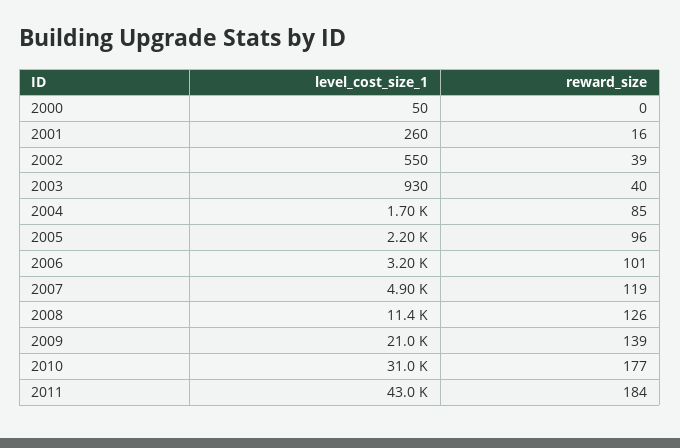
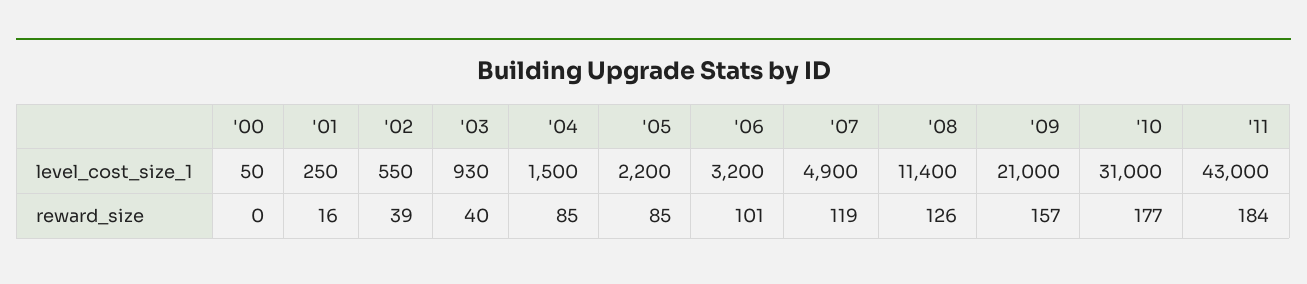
  {
    "level_cost_size_1": {
      "2000": 50,
-     "2001": 260,
+     "2001": 250,
      "2002": 550,
      "2003": 930,
-     "2004": 1700,
+     "2004": 1500,
      "2005": 2200,
      "2006": 3200,
      "2007": 4900,
      "2008": 11400,
      "2009": 21000,
      "2010": 31000,
      "2011": 43000
    },
    "reward_size": {
      "2000": 0,
      "2001": 16,
      "2002": 39,
      "2003": 40,
      "2004": 85,
-     "2005": 96,
+     "2005": 85,
      "2006": 101,
      "2007": 119,
      "2008": 126,
-     "2009": 139,
+     "2009": 157,
      "2010": 177,
      "2011": 184
    }
  }

